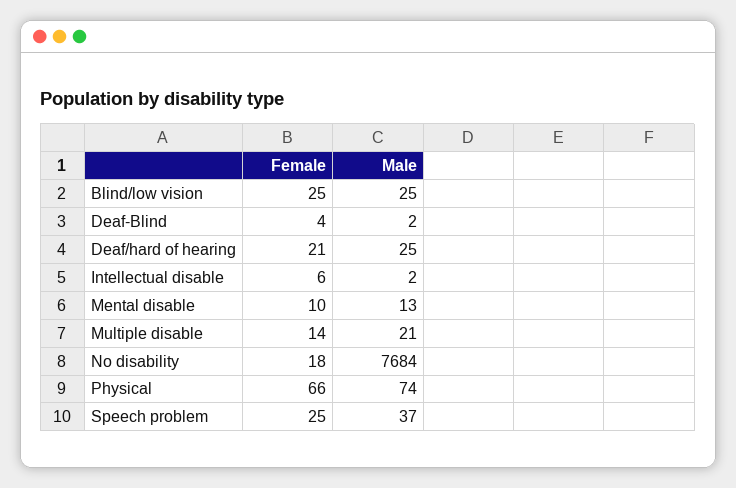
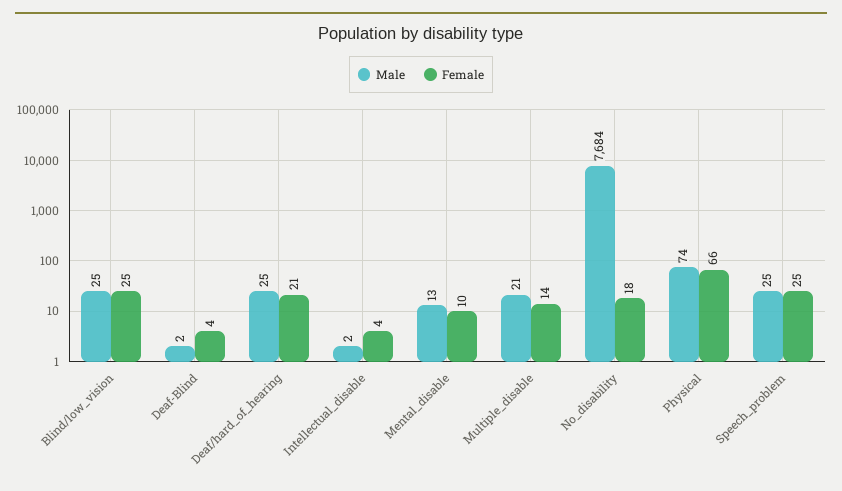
  {
    "Female": {
      "Blind/low vision": 25,
      "Deaf-Blind": 4,
      "Deaf/hard of hearing": 21,
-     "Intellectual disable": 6,
+     "Intellectual disable": 4,
      "Mental disable": 10,
      "Multiple disable": 14,
      "No disability": 18,
      "Physical": 66,
      "Speech problem": 25
    },
    "Male": {
      "Blind/low vision": 25,
      "Deaf-Blind": 2,
      "Deaf/hard of hearing": 25,
      "Intellectual disable": 2,
      "Mental disable": 13,
      "Multiple disable": 21,
      "No disability": 7684,
      "Physical": 74,
-     "Speech problem": 37
+     "Speech problem": 25
    }
  }

